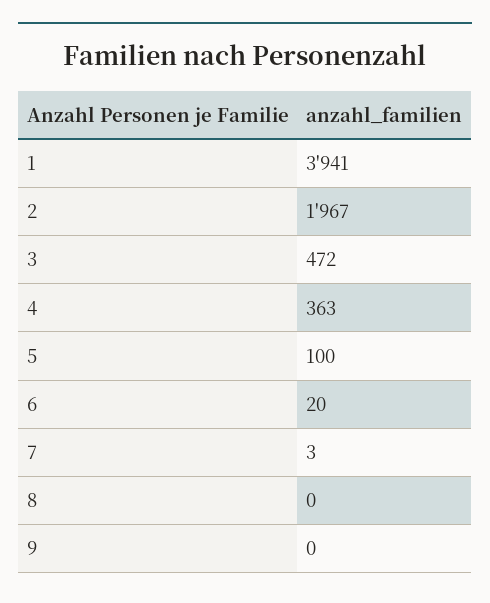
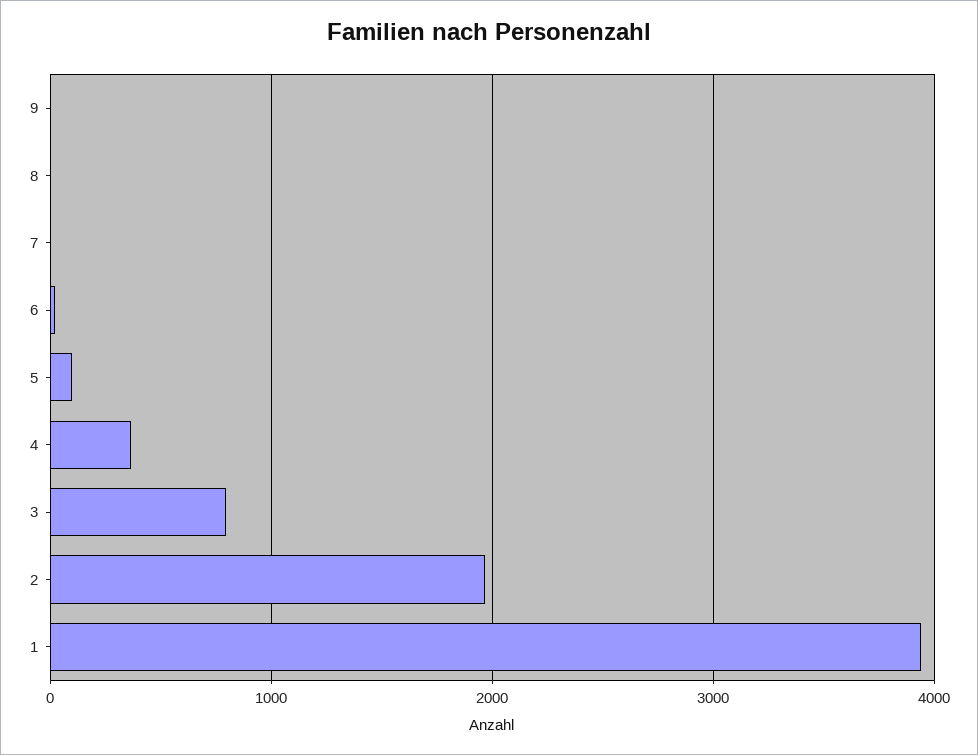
  {
    "1": 3941,
    "2": 1967,
-   "3": 472,
+   "3": 800,
    "4": 363,
    "5": 100,
    "6": 20,
    "7": 3,
    "8": 0,
    "9": 0
  }

